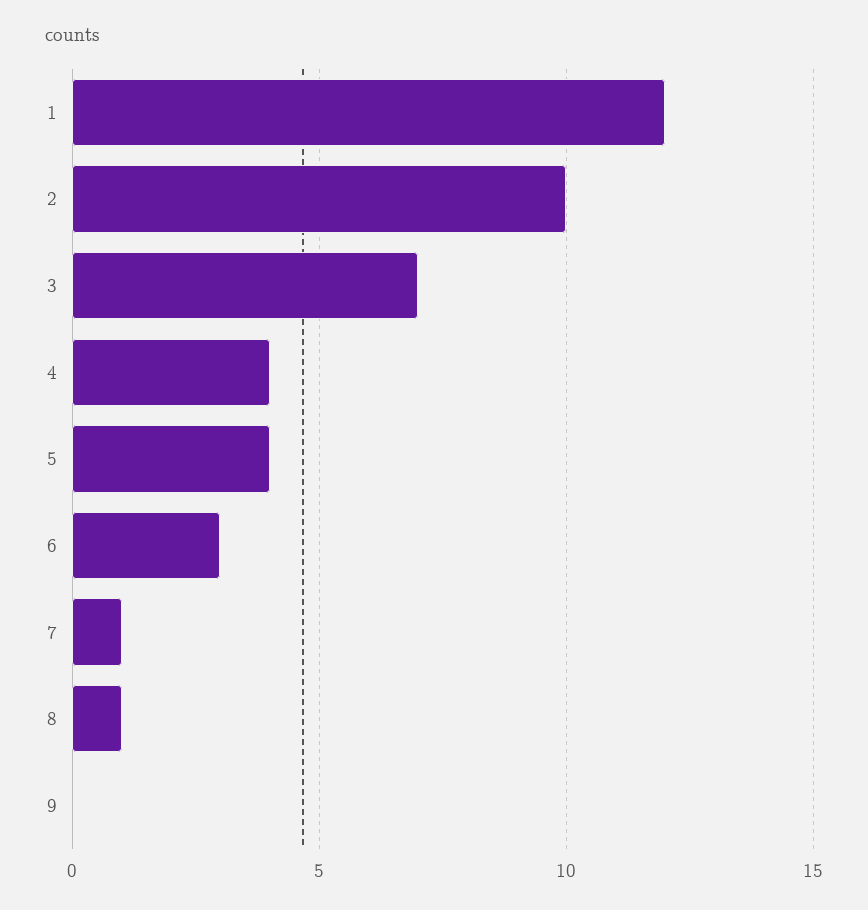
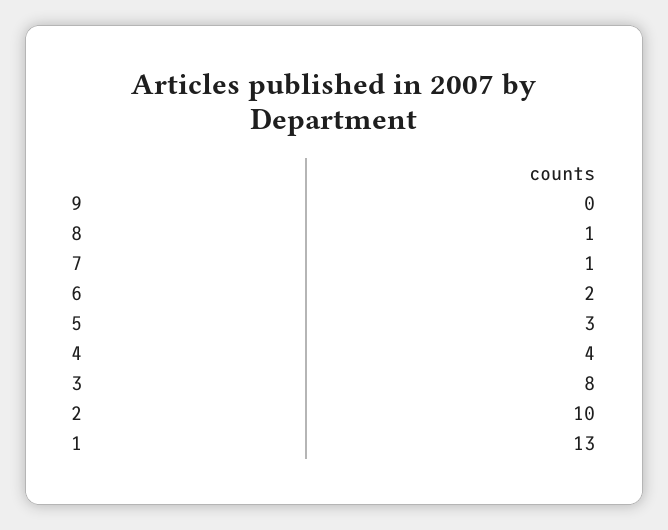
  {
-   "1": 12,
+   "1": 13,
    "2": 10,
-   "3": 7,
+   "3": 8,
    "4": 4,
-   "5": 4,
+   "5": 3,
-   "6": 3,
+   "6": 2,
    "7": 1,
    "8": 1,
    "9": 0
  }

